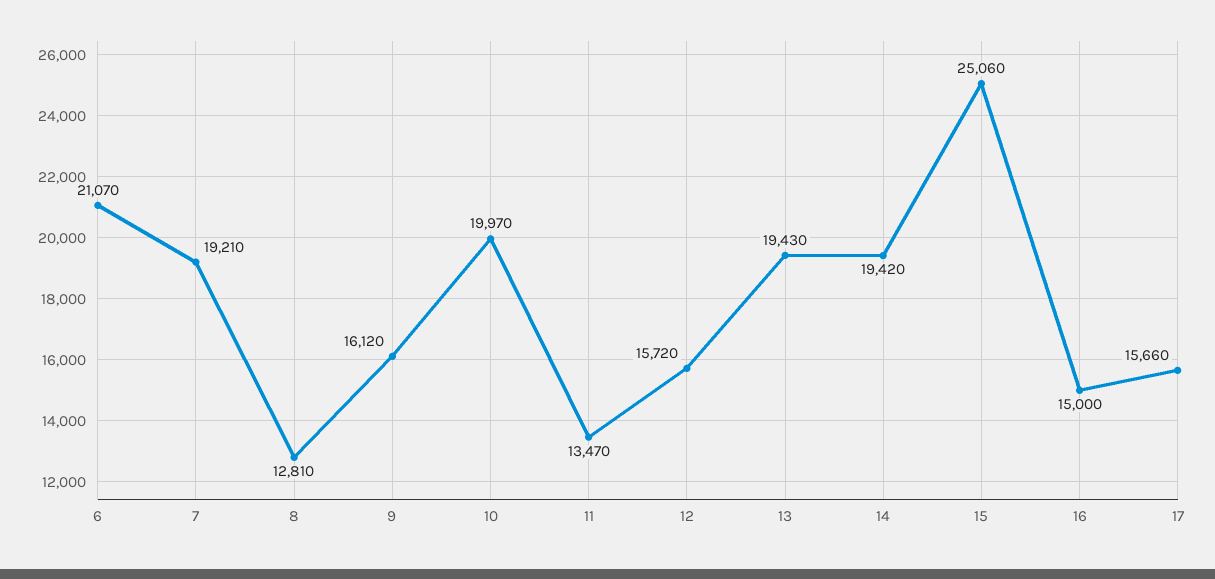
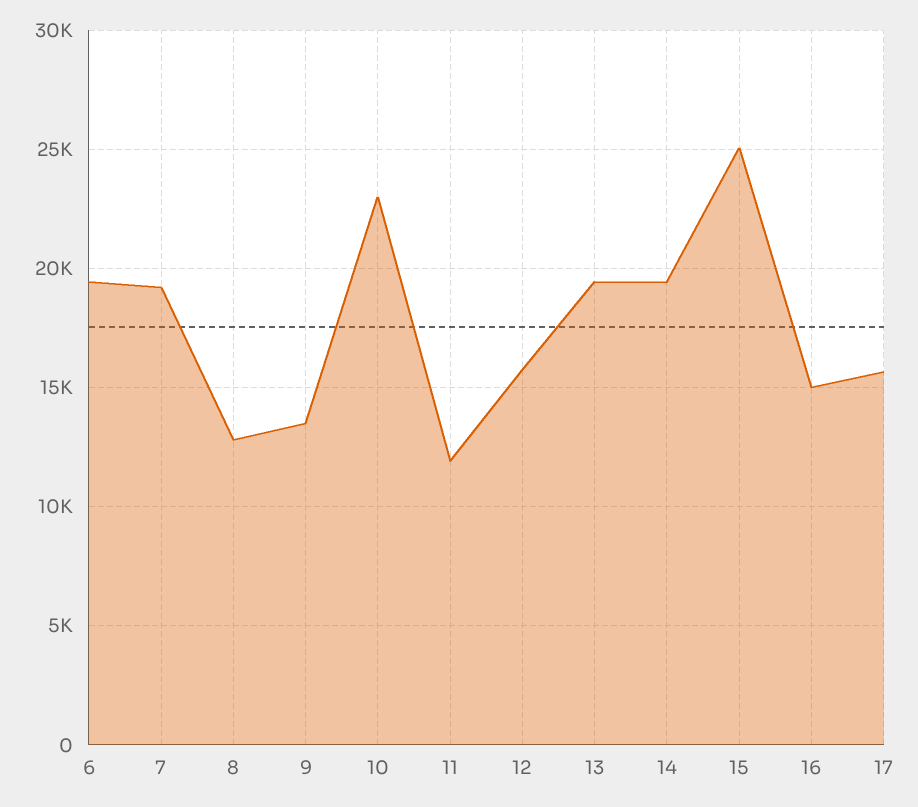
  {
-   "6": 21070,
+   "6": 19500,
    "7": 19210,
    "8": 12810,
-   "9": 16120,
+   "9": 13500,
-   "10": 19970,
+   "10": 23000,
-   "11": 13470,
+   "11": 12000,
    "12": 15720,
    "13": 19430,
    "14": 19420,
    "15": 25060,
    "16": 15000,
    "17": 15660
  }

